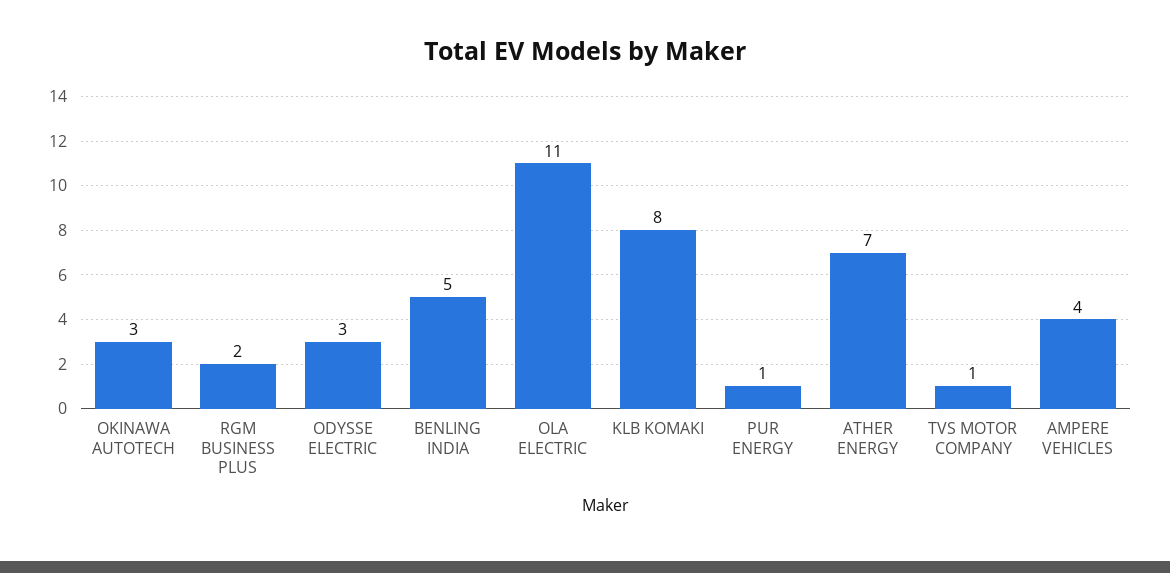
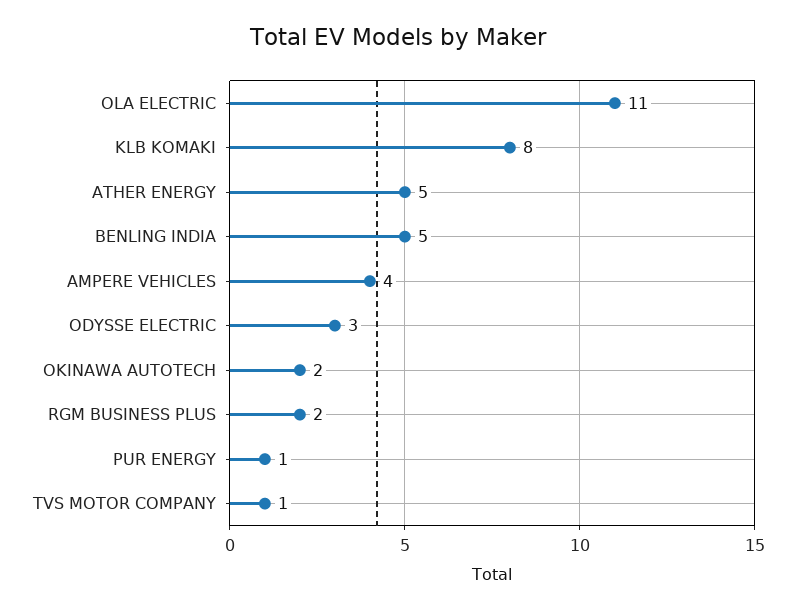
  {
-   "OKINAWA AUTOTECH": 3,
+   "OKINAWA AUTOTECH": 2,
    "RGM BUSINESS PLUS": 2,
    "ODYSSE ELECTRIC": 3,
    "BENLING INDIA": 5,
    "OLA ELECTRIC": 11,
    "KLB KOMAKI": 8,
    "PUR ENERGY": 1,
-   "ATHER ENERGY": 7,
+   "ATHER ENERGY": 5,
    "TVS MOTOR COMPANY": 1,
    "AMPERE VEHICLES": 4
  }

